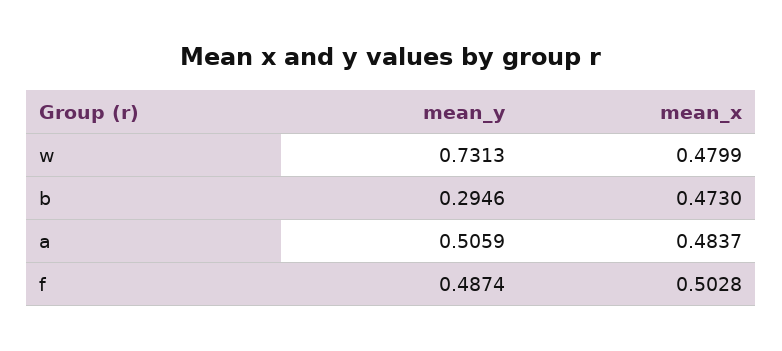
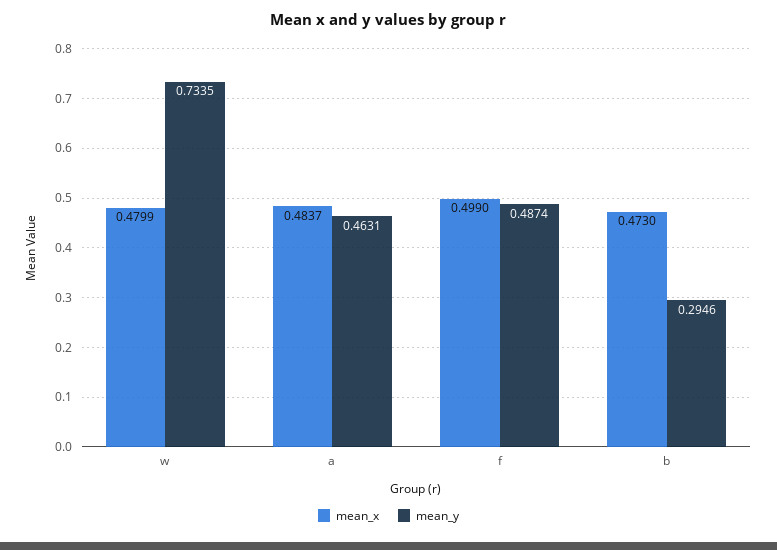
  {
    "mean_y": {
-     "w": 0.7313,
+     "w": 0.7335,
      "b": 0.2946,
-     "a": 0.5059,
+     "a": 0.4631,
      "f": 0.4874
    },
    "mean_x": {
      "w": 0.4799,
      "b": 0.473,
      "a": 0.4837,
-     "f": 0.5028
+     "f": 0.499
    }
  }

